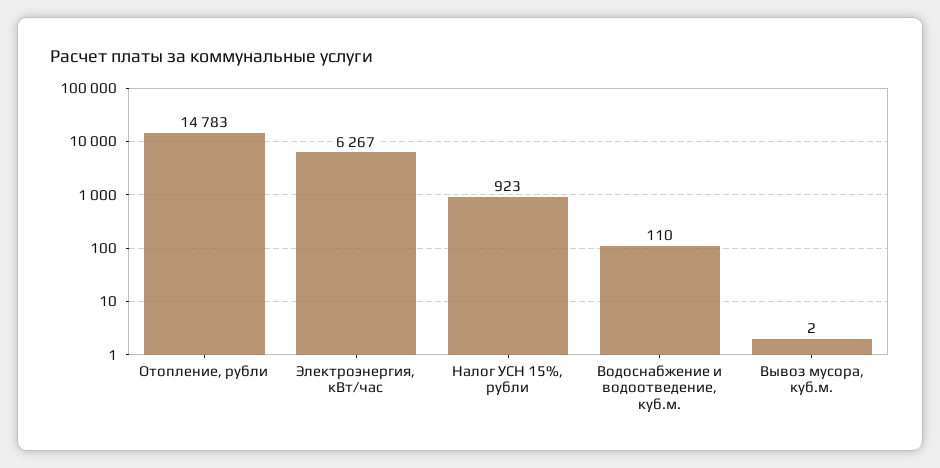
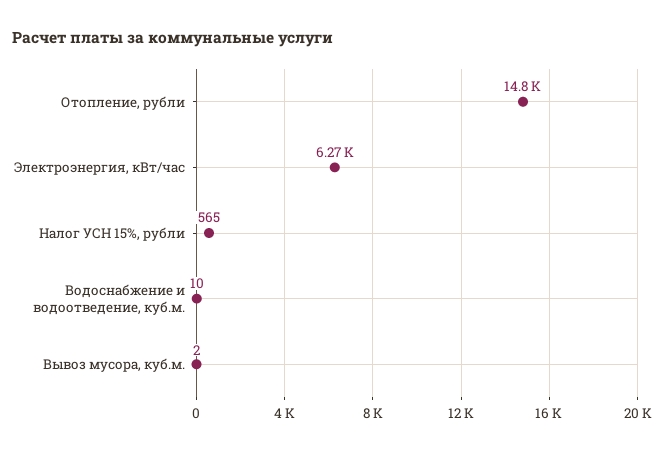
  {
    "Отопление, рубли": 14783,
    "Электроэнергия, кВт/час": 6267,
-   "Налог УСН 15%, рубли": 923,
+   "Налог УСН 15%, рубли": 565,
-   "Водоснабжение и водоотведение, куб.м.": 110,
+   "Водоснабжение и водоотведение, куб.м.": 10,
    "Вывоз мусора, куб.м.": 2
  }

